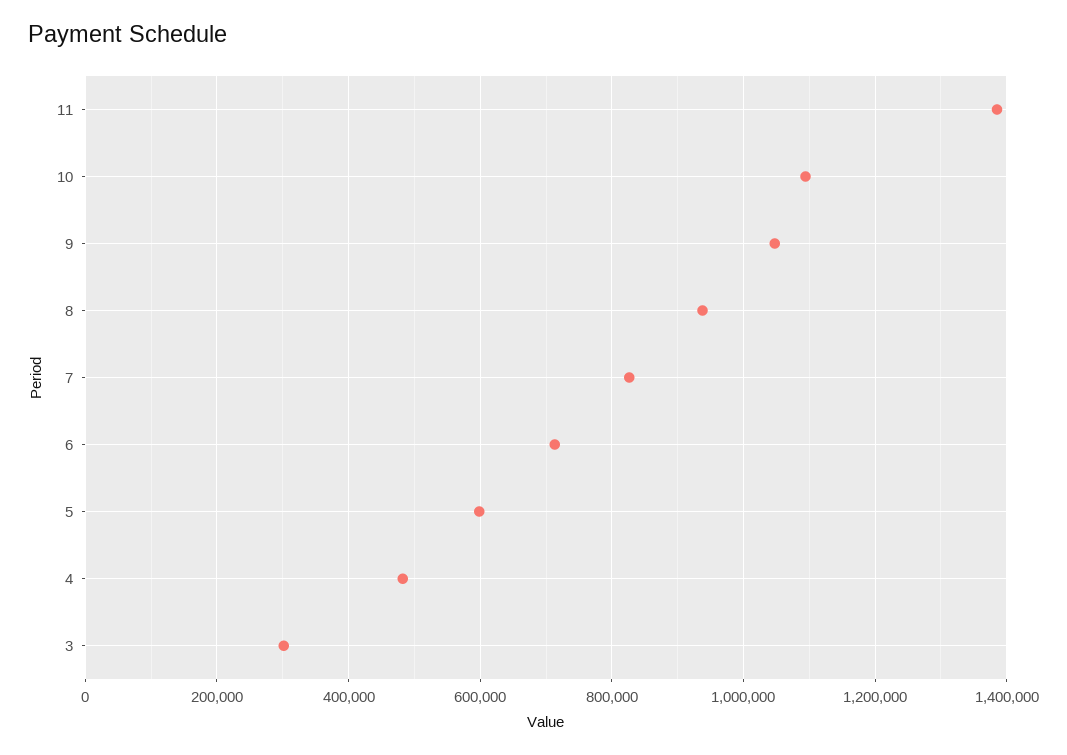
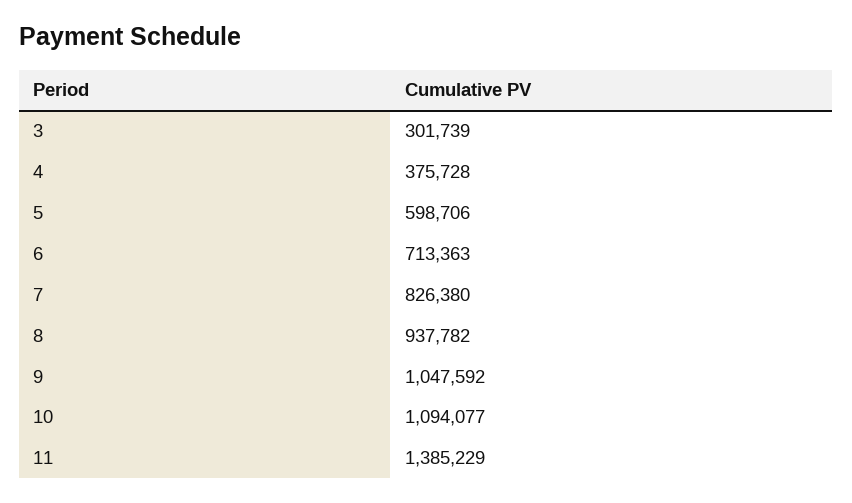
  {
    "11": 1385229,
    "10": 1094077,
    "9": 1047592,
    "8": 937782,
    "7": 826380,
    "6": 713363,
    "5": 598706,
-   "4": 480000,
+   "4": 375728,
    "3": 301739
  }

